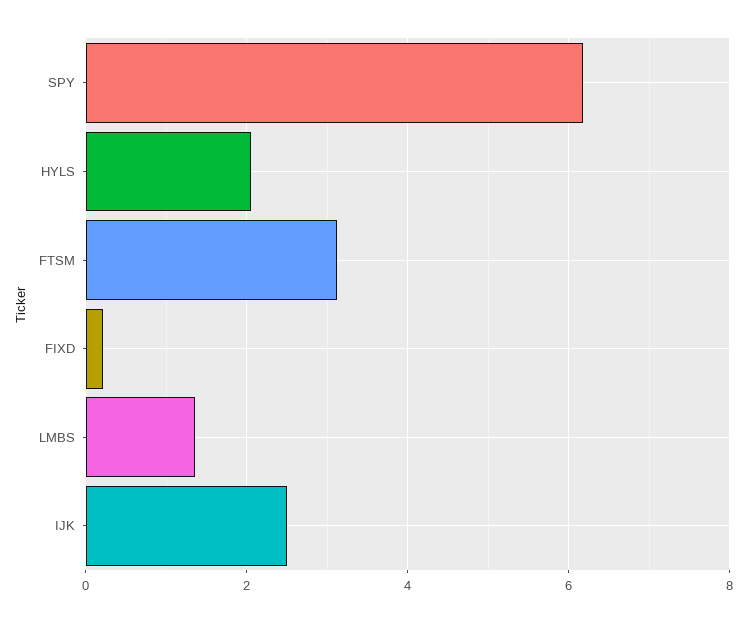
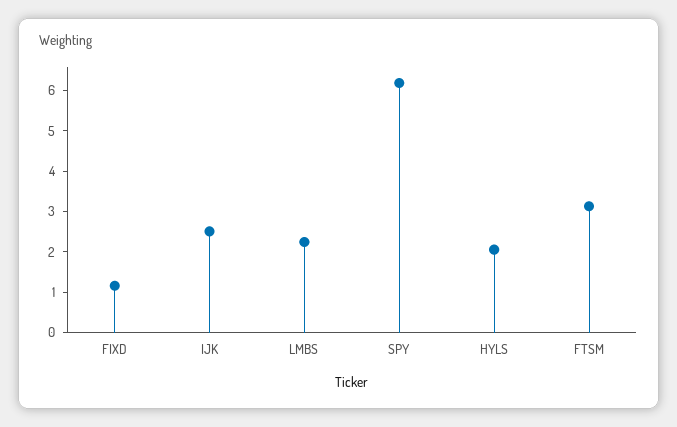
  {
    "SPY": 6.2,
    "HYLS": 2,
    "FTSM": 3.2,
-   "FIXD": 0.2,
+   "FIXD": 1.2,
-   "LMBS": 1.4,
+   "LMBS": 2.2,
    "IJK": 2.6
  }

